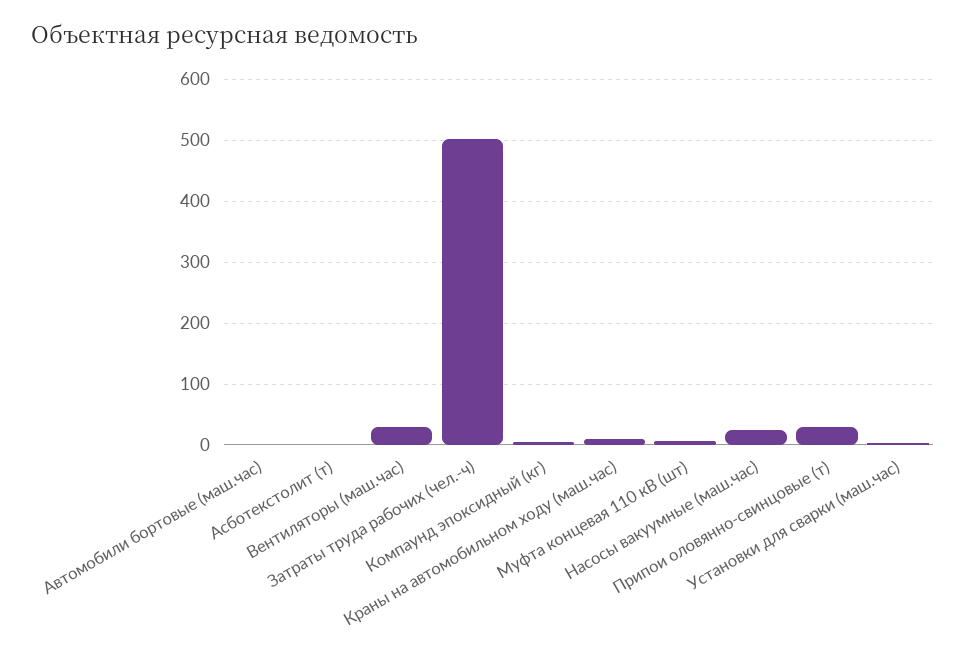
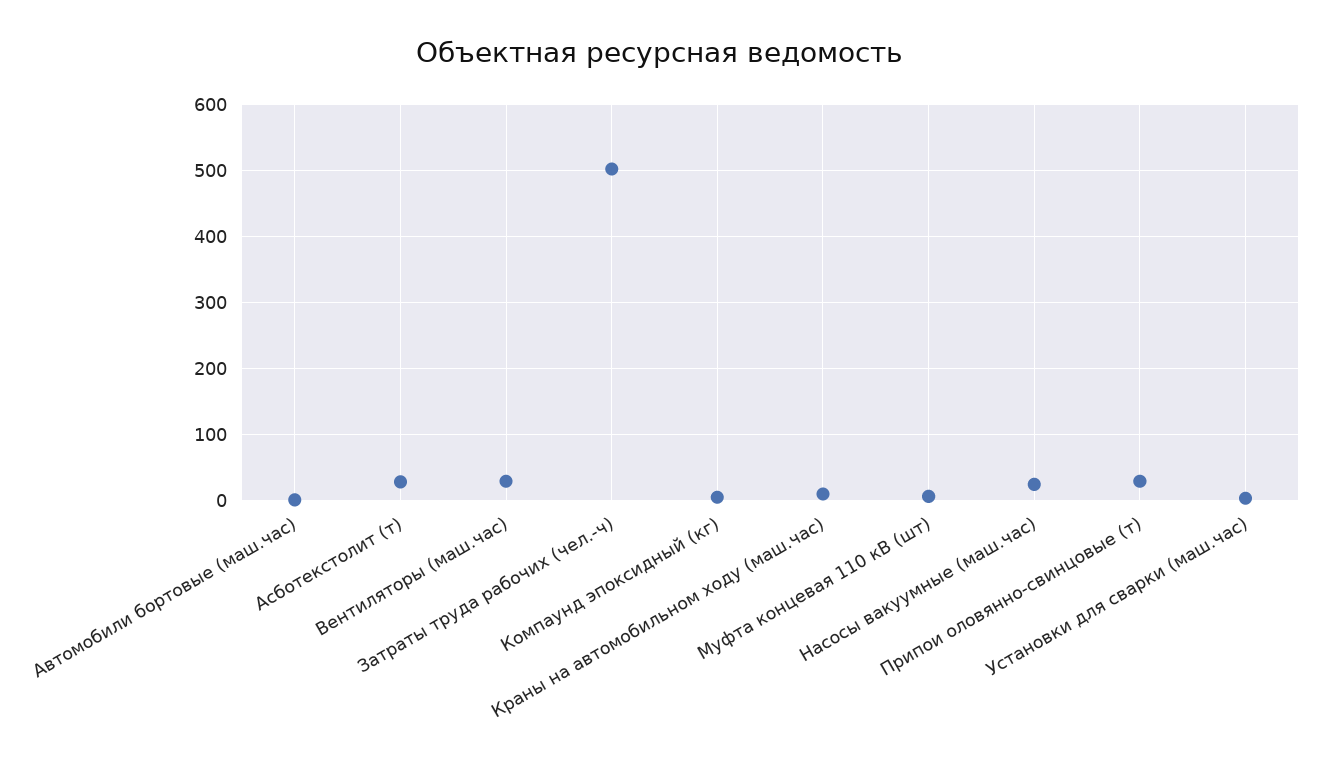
  {
    "Автомобили бортовые (маш.час)": 0,
-   "Асботекстолит (т)": 0,
+   "Асботекстолит (т)": 30,
    "Вентиляторы (маш.час)": 30,
    "Затраты труда рабочих (чел.-ч)": 500,
    "Компаунд эпоксидный (кг)": 0,
    "Краны на автомобильном ходу (маш.час)": 10,
    "Муфта концевая 110 кВ (шт)": 10,
    "Насосы вакуумные (маш.час)": 20,
    "Припои оловянно-свинцовые (т)": 30,
    "Установки для сварки (маш.час)": 0
  }

